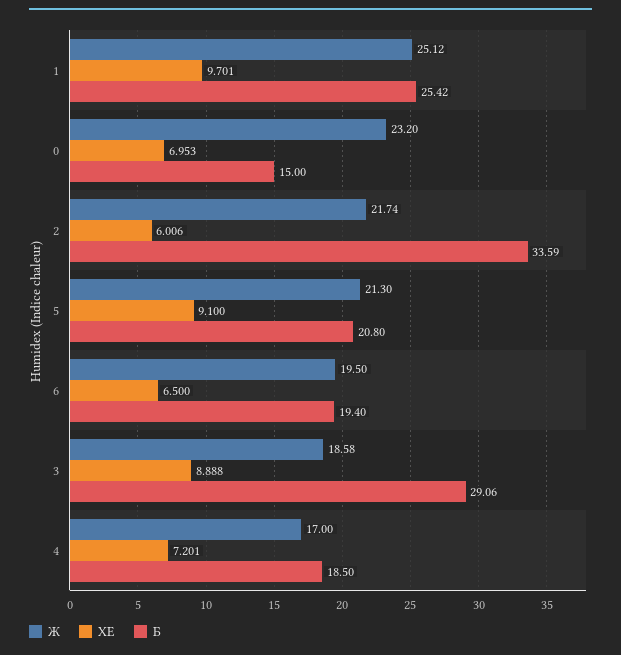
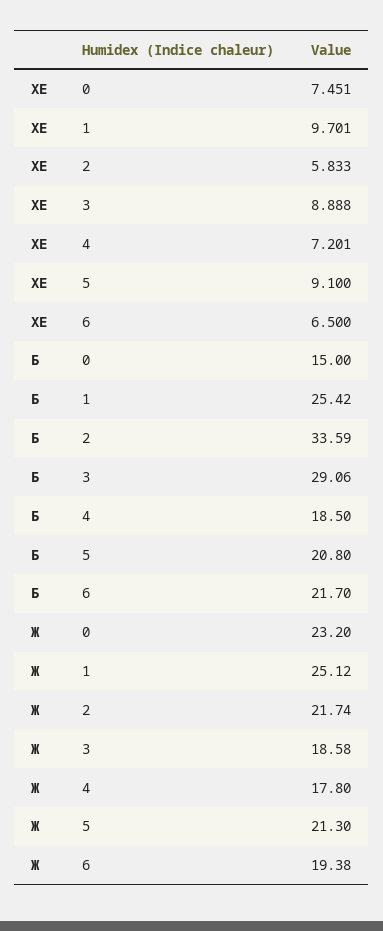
  {
    "Ж": {
      "1": 25.12,
      "0": 23.2,
      "2": 21.74,
      "5": 21.3,
-     "6": 19.5,
+     "6": 19.38,
      "3": 18.58,
-     "4": 17
+     "4": 17.8
    },
    "ХЕ": {
      "1": 9.701,
-     "0": 6.953,
+     "0": 7.451,
-     "2": 6.006,
+     "2": 5.833,
      "5": 9.1,
      "6": 6.5,
      "3": 8.888,
      "4": 7.201
    },
    "Б": {
      "1": 25.42,
      "0": 15,
      "2": 33.59,
      "5": 20.8,
-     "6": 19.4,
+     "6": 21.7,
      "3": 29.06,
      "4": 18.5
    }
  }

